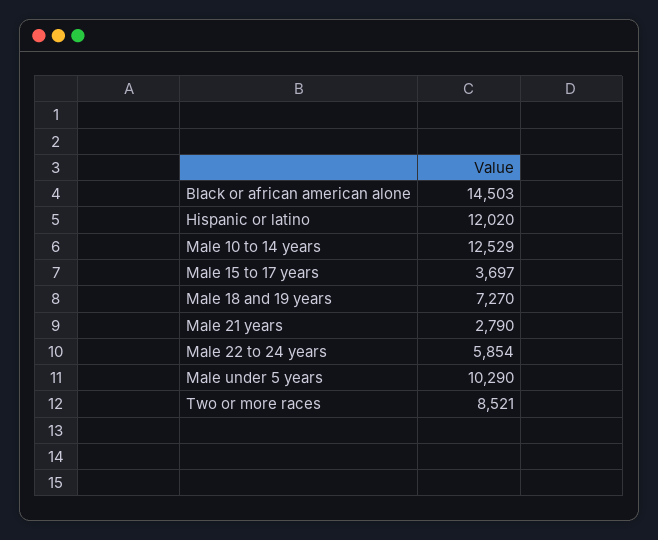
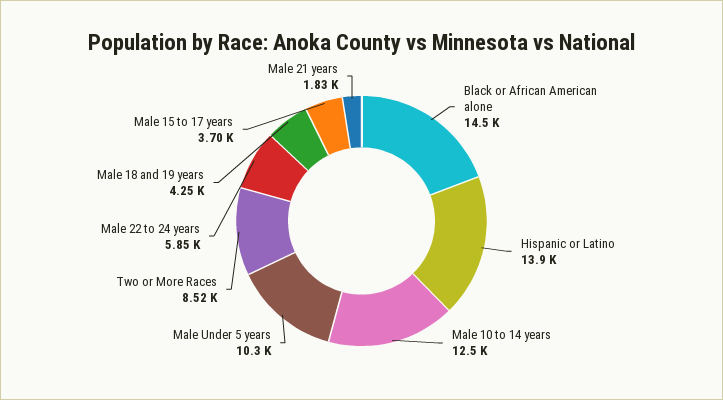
  {
    "Black or african american alone": 14503,
-   "Hispanic or latino": 12020,
+   "Hispanic or latino": 13900,
    "Male 10 to 14 years": 12529,
    "Male 15 to 17 years": 3697,
-   "Male 18 and 19 years": 7270,
+   "Male 18 and 19 years": 4250,
-   "Male 21 years": 2790,
+   "Male 21 years": 1830,
    "Male 22 to 24 years": 5854,
    "Male under 5 years": 10290,
    "Two or more races": 8521
  }

